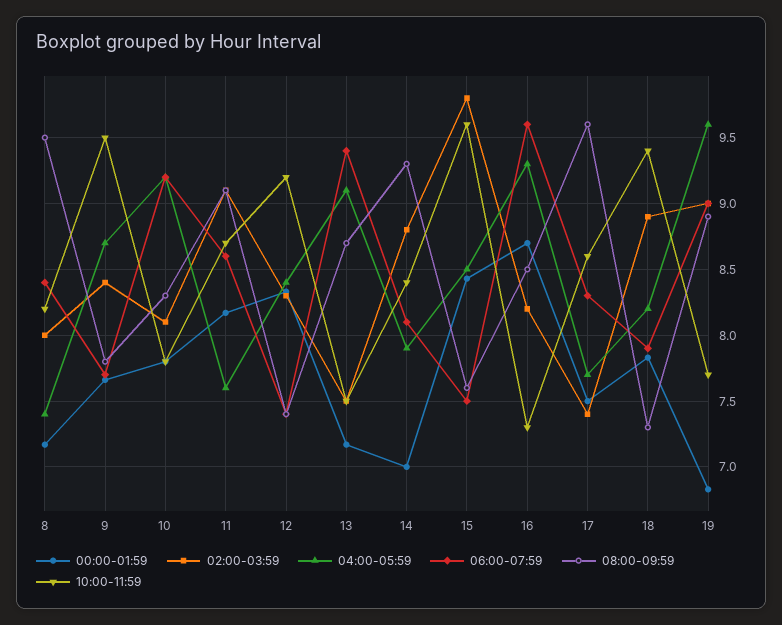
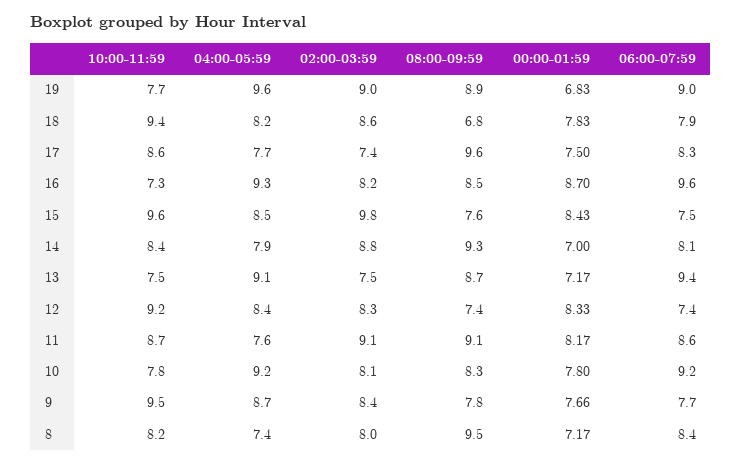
  {
    "00:00-01:59": {
      "8": 7.17,
      "9": 7.66,
      "10": 7.8,
      "11": 8.17,
      "12": 8.33,
      "13": 7.17,
      "14": 7,
      "15": 8.43,
      "16": 8.7,
      "17": 7.5,
      "18": 7.83,
      "19": 6.83
    },
    "02:00-03:59": {
      "8": 8,
      "9": 8.4,
      "10": 8.1,
      "11": 9.1,
      "12": 8.3,
      "13": 7.5,
      "14": 8.8,
      "15": 9.8,
      "16": 8.2,
      "17": 7.4,
-     "18": 8.9,
+     "18": 8.6,
      "19": 9
    },
    "04:00-05:59": {
      "8": 7.4,
      "9": 8.7,
      "10": 9.2,
      "11": 7.6,
      "12": 8.4,
      "13": 9.1,
      "14": 7.9,
      "15": 8.5,
      "16": 9.3,
      "17": 7.7,
      "18": 8.2,
      "19": 9.6
    },
    "06:00-07:59": {
      "8": 8.4,
      "9": 7.7,
      "10": 9.2,
      "11": 8.6,
      "12": 7.4,
      "13": 9.4,
      "14": 8.1,
      "15": 7.5,
      "16": 9.6,
      "17": 8.3,
      "18": 7.9,
      "19": 9
    },
    "08:00-09:59": {
      "8": 9.5,
      "9": 7.8,
      "10": 8.3,
      "11": 9.1,
      "12": 7.4,
      "13": 8.7,
      "14": 9.3,
      "15": 7.6,
      "16": 8.5,
      "17": 9.6,
-     "18": 7.3,
+     "18": 6.8,
      "19": 8.9
    },
    "10:00-11:59": {
      "8": 8.2,
      "9": 9.5,
      "10": 7.8,
      "11": 8.7,
      "12": 9.2,
      "13": 7.5,
      "14": 8.4,
      "15": 9.6,
      "16": 7.3,
      "17": 8.6,
      "18": 9.4,
      "19": 7.7
    }
  }

